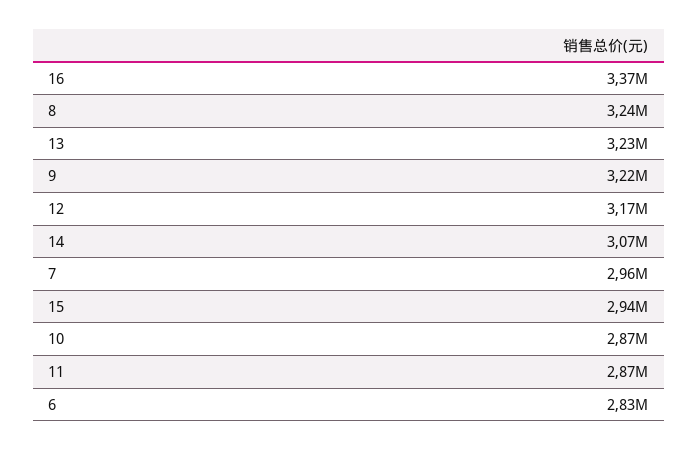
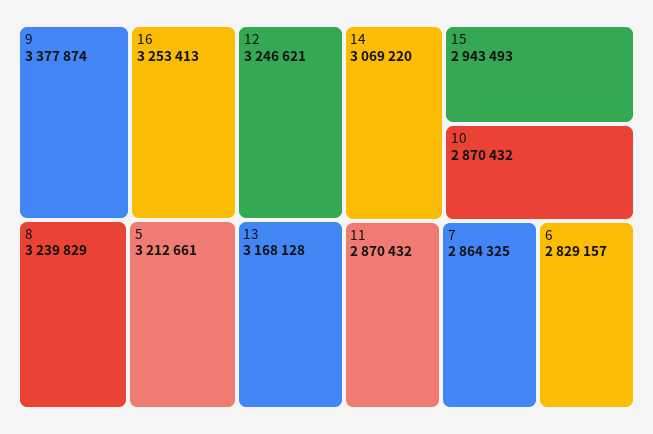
  {
-   "16": 3370000,
+   "16": 3253413,
    "8": 3239829,
-   "13": 3230000,
+   "13": 3168128,
-   "9": 3220000,
+   "9": 3377874,
-   "12": 3170000,
+   "12": 3246621,
    "14": 3069220,
-   "7": 2960000,
+   "7": 2864325,
    "15": 2943493,
    "10": 2870432,
    "11": 2870432,
-   "6": 2829157
+   "6": 2829157,
+   "5": 3212661
  }

